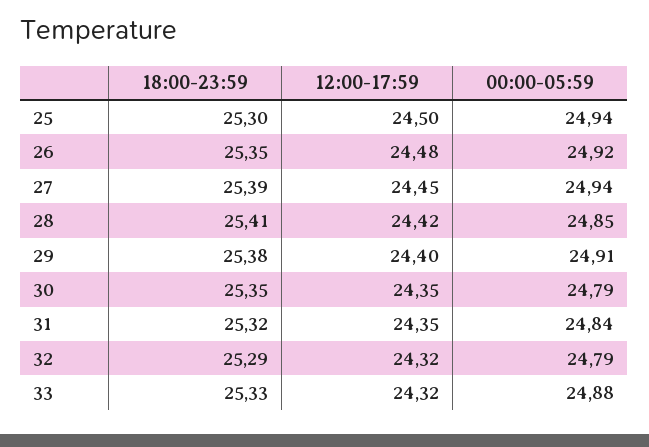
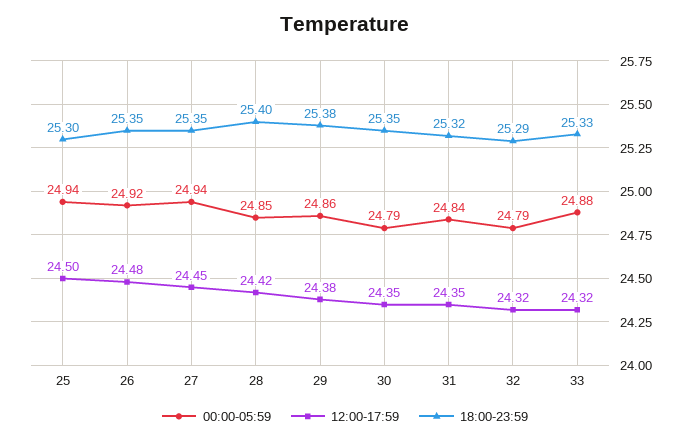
  {
    "18:00-23:59": {
      "25": 25.3,
      "26": 25.35,
-     "27": 25.39,
+     "27": 25.35,
-     "28": 25.41,
+     "28": 25.4,
      "29": 25.38,
      "30": 25.35,
      "31": 25.32,
      "32": 25.29,
      "33": 25.33
    },
    "12:00-17:59": {
      "25": 24.5,
      "26": 24.48,
      "27": 24.45,
      "28": 24.42,
-     "29": 24.4,
+     "29": 24.38,
      "30": 24.35,
      "31": 24.35,
      "32": 24.32,
      "33": 24.32
    },
    "00:00-05:59": {
      "25": 24.94,
      "26": 24.92,
      "27": 24.94,
      "28": 24.85,
-     "29": 24.91,
+     "29": 24.86,
      "30": 24.79,
      "31": 24.84,
      "32": 24.79,
      "33": 24.88
    }
  }

